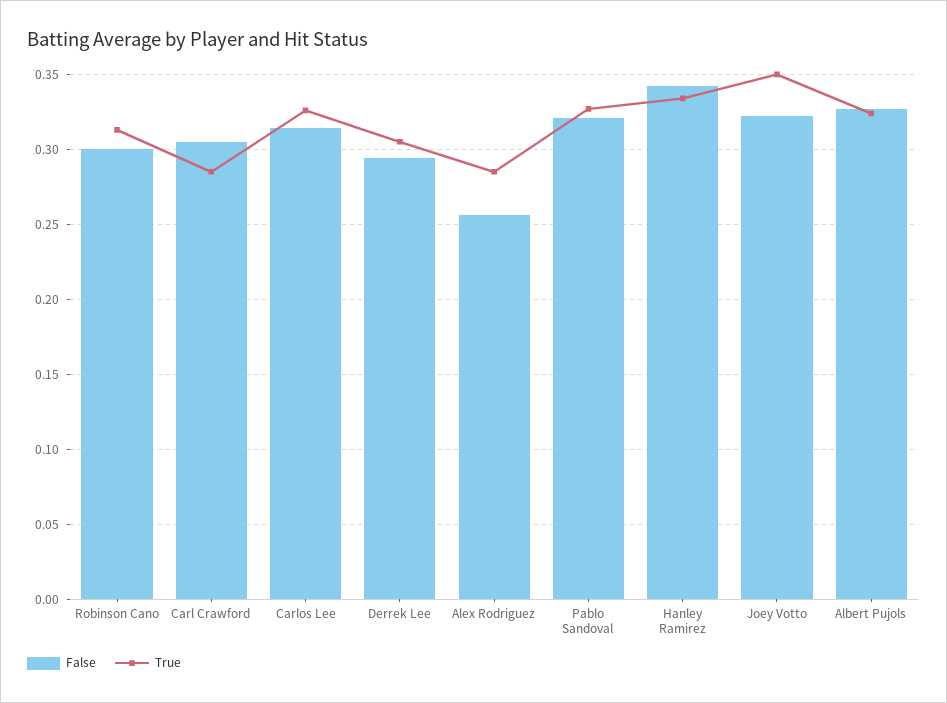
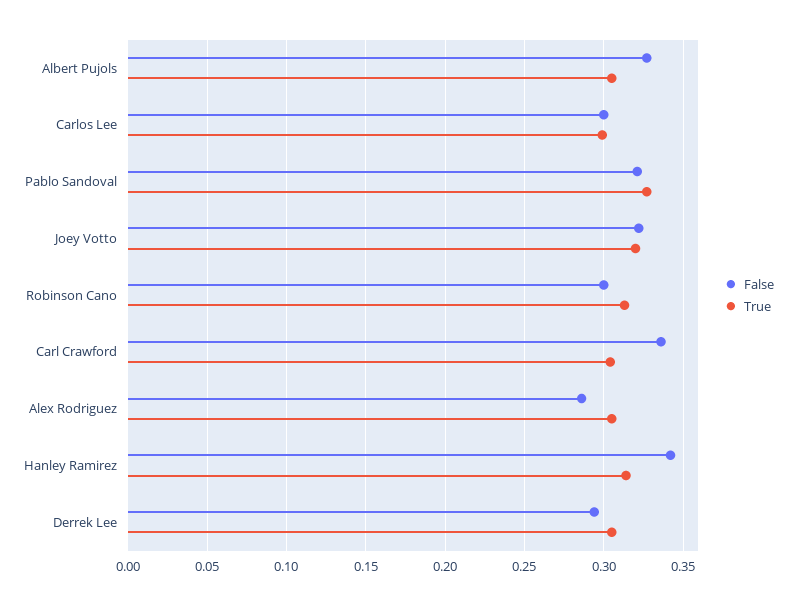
  {
    "False": {
      "Robinson Cano": 0.3,
-     "Carl Crawford": 0.305,
+     "Carl Crawford": 0.335,
-     "Carlos Lee": 0.315,
+     "Carlos Lee": 0.3,
      "Derrek Lee": 0.295,
-     "Alex Rodriguez": 0.255,
+     "Alex Rodriguez": 0.285,
      "Pablo Sandoval": 0.32,
      "Hanley Ramirez": 0.34,
      "Joey Votto": 0.32,
      "Albert Pujols": 0.325
    },
    "True": {
      "Robinson Cano": 0.315,
-     "Carl Crawford": 0.285,
+     "Carl Crawford": 0.305,
-     "Carlos Lee": 0.325,
+     "Carlos Lee": 0.3,
      "Derrek Lee": 0.305,
-     "Alex Rodriguez": 0.285,
+     "Alex Rodriguez": 0.305,
      "Pablo Sandoval": 0.325,
-     "Hanley Ramirez": 0.335,
+     "Hanley Ramirez": 0.315,
-     "Joey Votto": 0.35,
+     "Joey Votto": 0.32,
-     "Albert Pujols": 0.325
+     "Albert Pujols": 0.305
    }
  }

